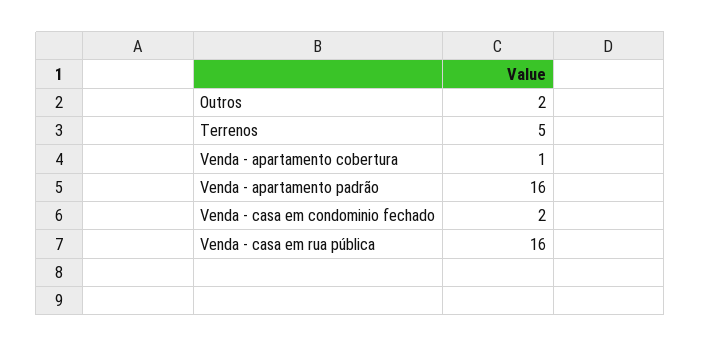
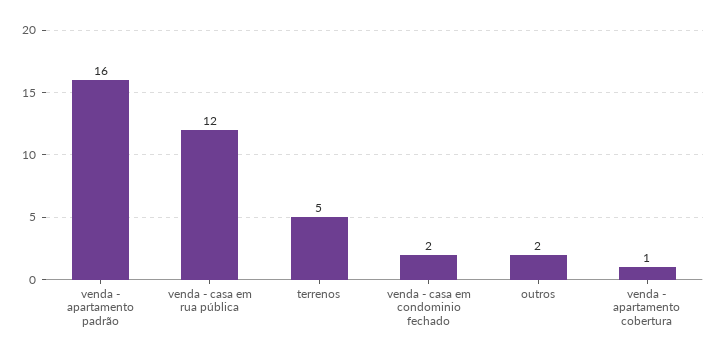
  {
    "Outros": 2,
    "Terrenos": 5,
    "Venda - apartamento cobertura": 1,
    "Venda - apartamento padrão": 16,
    "Venda - casa em condominio fechado": 2,
-   "Venda - casa em rua pública": 16
+   "Venda - casa em rua pública": 12
  }

